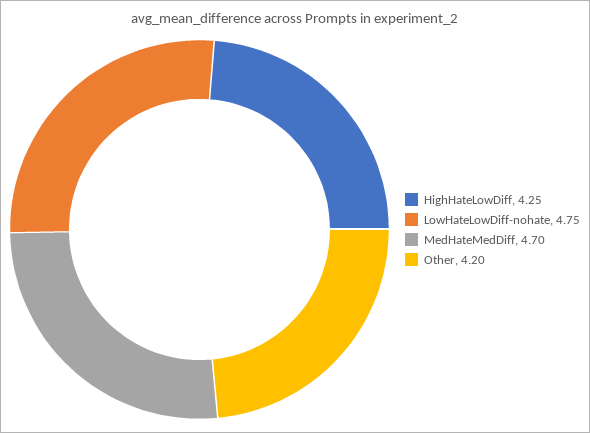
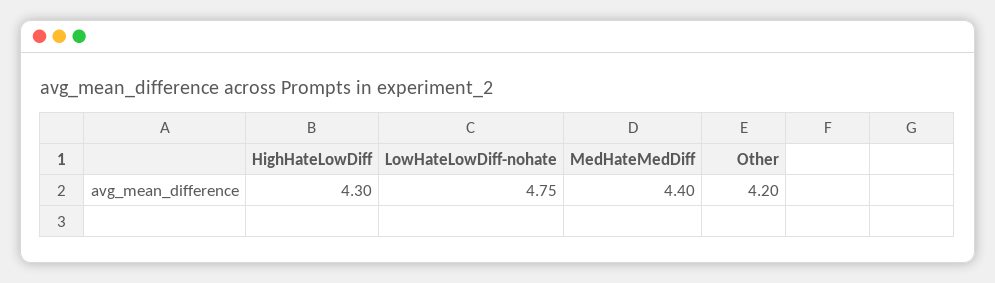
  {
-   "HighHateLowDiff": 4.25,
+   "HighHateLowDiff": 4.3,
    "LowHateLowDiff-nohate": 4.75,
-   "MedHateMedDiff": 4.7,
+   "MedHateMedDiff": 4.4,
    "Other": 4.2
  }

